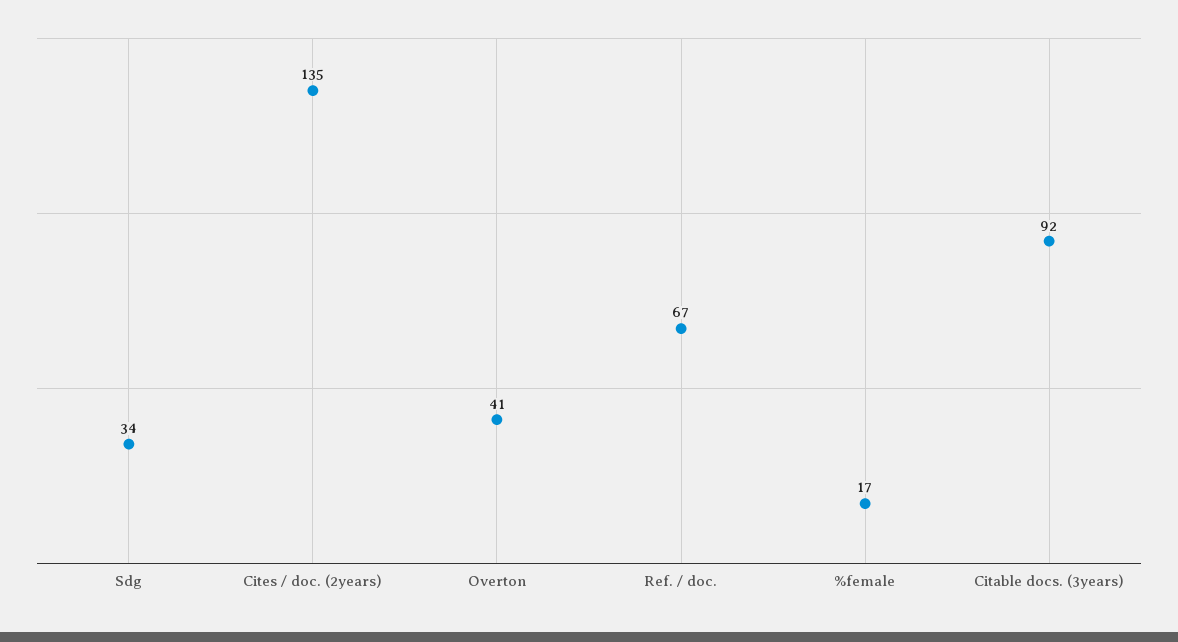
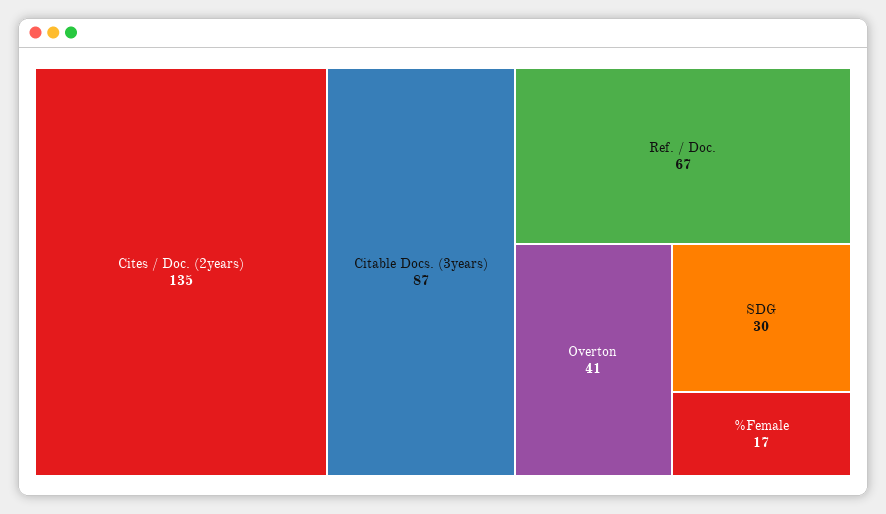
  {
-   "Sdg": 34,
+   "Sdg": 30,
    "Cites / doc. (2years)": 135,
    "Overton": 41,
    "Ref. / doc.": 67,
    "%female": 17,
-   "Citable docs. (3years)": 92
+   "Citable docs. (3years)": 87
  }

